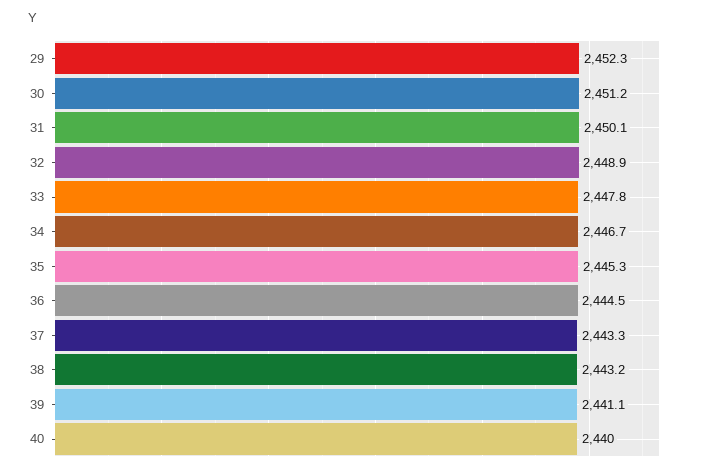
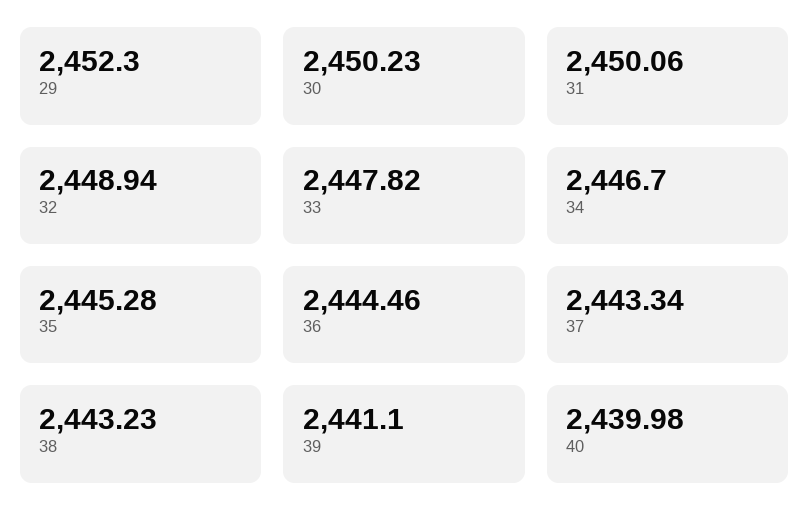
  {
    "29": 2452.3,
-   "30": 2451.2,
+   "30": 2450.23,
    "31": 2450.06,
    "32": 2448.94,
    "33": 2447.82,
    "34": 2446.7,
    "35": 2445.28,
    "36": 2444.46,
    "37": 2443.34,
    "38": 2443.23,
    "39": 2441.1,
    "40": 2439.98
  }

